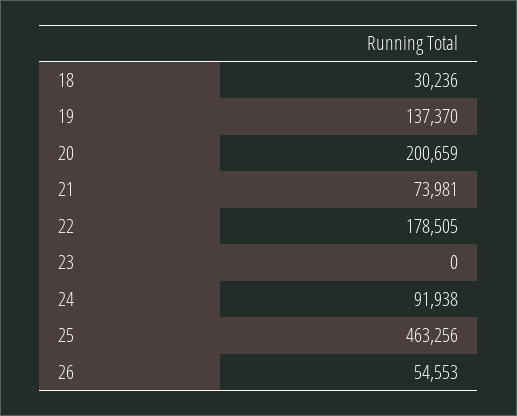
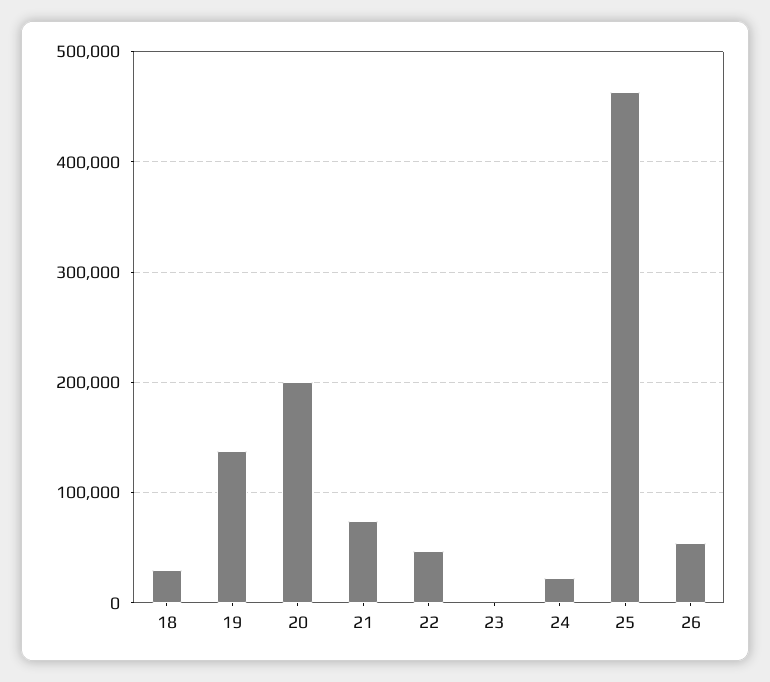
  {
    "18": 30236,
    "19": 137370,
    "20": 200659,
    "21": 73981,
-   "22": 178505,
+   "22": 50000,
    "23": 0,
-   "24": 91938,
+   "24": 20000,
    "25": 463256,
    "26": 54553
  }

